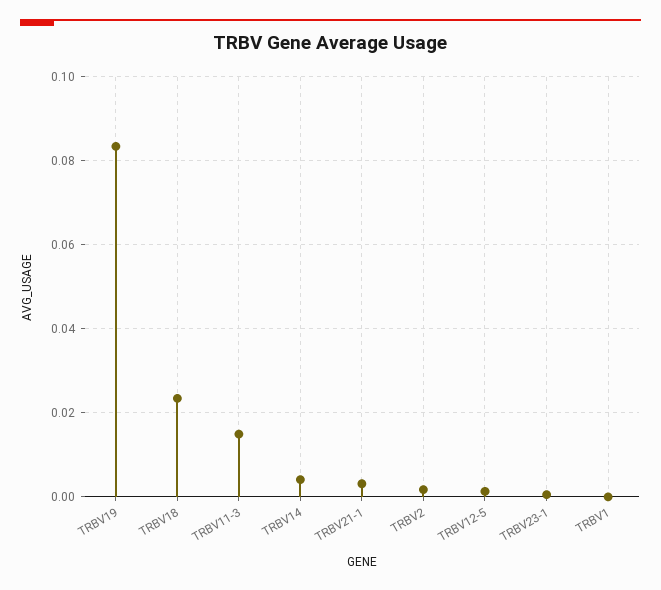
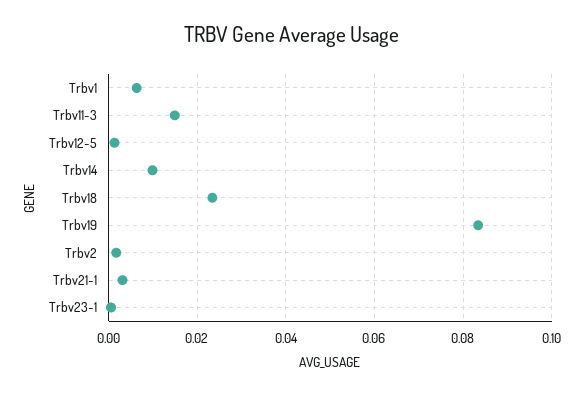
  {
    "TRBV19": 0.084,
    "TRBV18": 0.024,
    "TRBV11-3": 0.014,
-   "TRBV14": 0.004,
+   "TRBV14": 0.01,
    "TRBV21-1": 0.004,
    "TRBV2": 0.002,
    "TRBV12-5": 0.002,
    "TRBV23-1": 0,
-   "TRBV1": 0
+   "TRBV1": 0.006
  }

